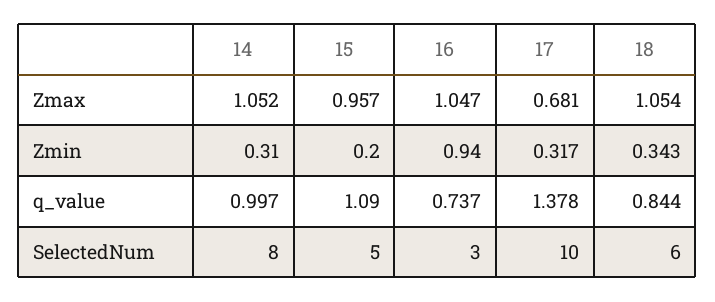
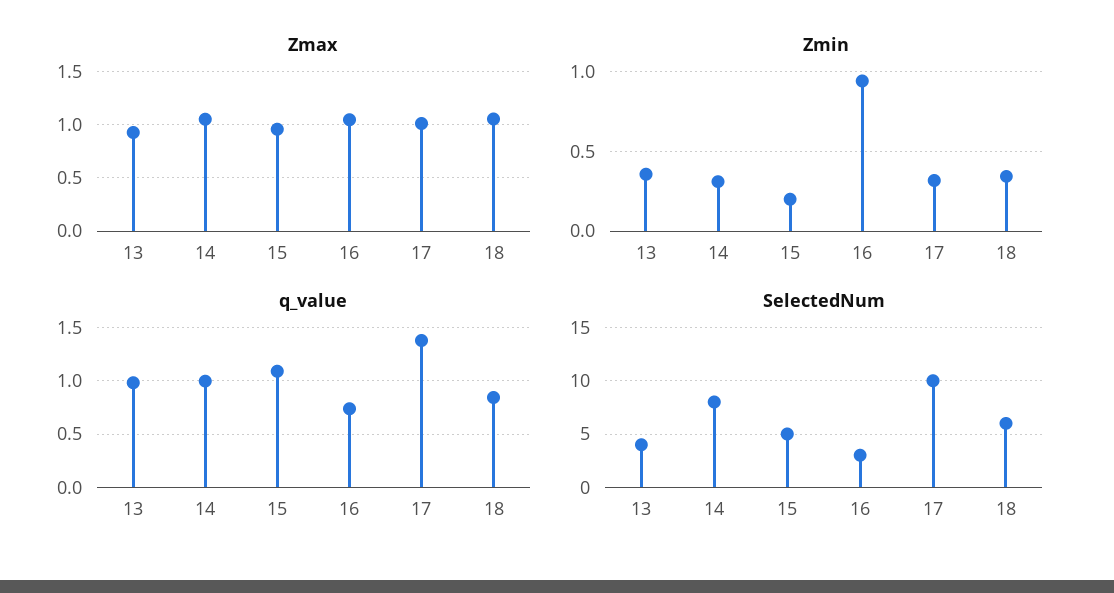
  {
    "Zmax": {
      "14": 1.052,
      "15": 0.957,
      "16": 1.047,
-     "17": 0.681,
+     "17": 1,
-     "18": 1.054
+     "18": 1.054,
+     "13": 0.9
    },
    "Zmin": {
      "14": 0.31,
      "15": 0.2,
      "16": 0.94,
      "17": 0.317,
-     "18": 0.343
+     "18": 0.343,
+     "13": 0.35
    },
    "q_value": {
      "14": 0.997,
      "15": 1.09,
      "16": 0.737,
      "17": 1.378,
-     "18": 0.844
+     "18": 0.844,
+     "13": 1
    },
    "SelectedNum": {
      "14": 8,
      "15": 5,
      "16": 3,
      "17": 10,
-     "18": 6
+     "18": 6,
+     "13": 4
    }
  }

